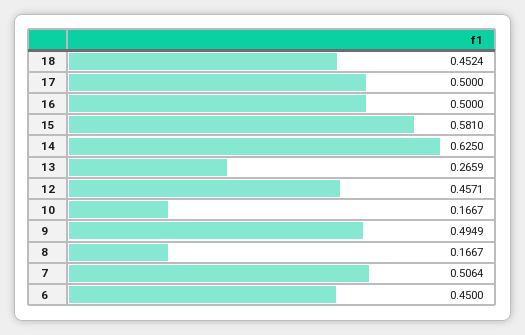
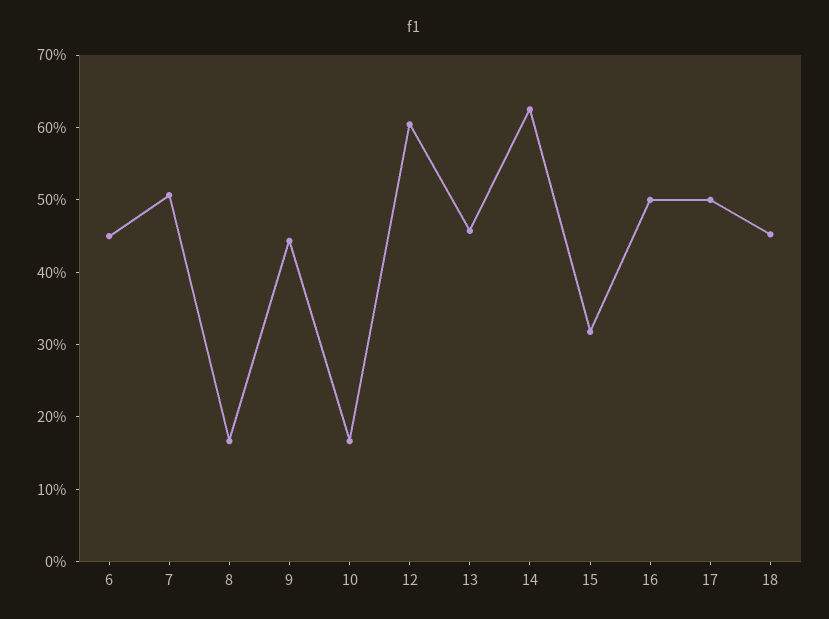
  {
    "18": 0.4524,
    "17": 0.5,
    "16": 0.5,
-   "15": 0.581,
+   "15": 0.32,
    "14": 0.625,
-   "13": 0.2659,
+   "13": 0.46,
-   "12": 0.4571,
+   "12": 0.6,
    "10": 0.1667,
-   "9": 0.4949,
+   "9": 0.44,
    "8": 0.1667,
    "7": 0.5064,
    "6": 0.45
  }

